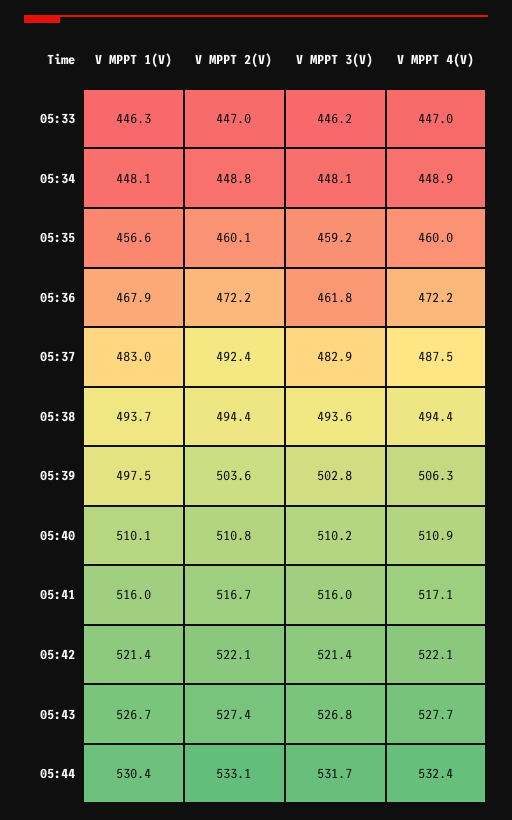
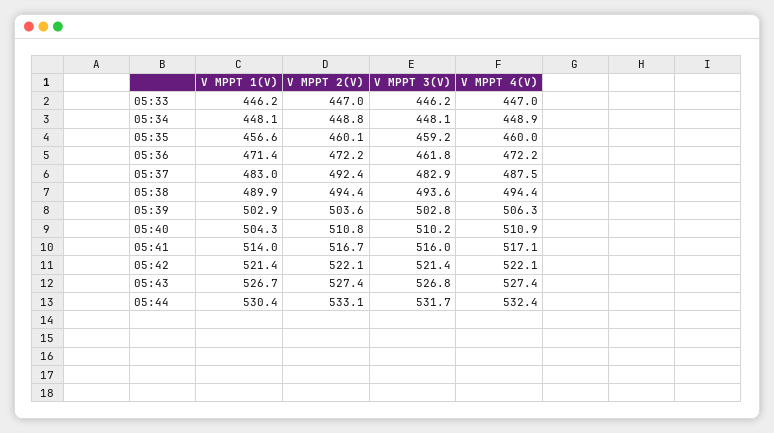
  {
    "V MPPT 1(V)": {
-     "05:33": 446.3,
+     "05:33": 446.2,
      "05:34": 448.1,
      "05:35": 456.6,
-     "05:36": 467.9,
+     "05:36": 471.4,
      "05:37": 483,
-     "05:38": 493.7,
+     "05:38": 489.9,
-     "05:39": 497.5,
+     "05:39": 502.9,
-     "05:40": 510.1,
+     "05:40": 504.3,
-     "05:41": 516,
+     "05:41": 514,
      "05:42": 521.4,
      "05:43": 526.7,
      "05:44": 530.4
    },
    "V MPPT 2(V)": {
      "05:33": 447,
      "05:34": 448.8,
      "05:35": 460.1,
      "05:36": 472.2,
      "05:37": 492.4,
      "05:38": 494.4,
      "05:39": 503.6,
      "05:40": 510.8,
      "05:41": 516.7,
      "05:42": 522.1,
      "05:43": 527.4,
      "05:44": 533.1
    },
    "V MPPT 3(V)": {
      "05:33": 446.2,
      "05:34": 448.1,
      "05:35": 459.2,
      "05:36": 461.8,
      "05:37": 482.9,
      "05:38": 493.6,
      "05:39": 502.8,
      "05:40": 510.2,
      "05:41": 516,
      "05:42": 521.4,
      "05:43": 526.8,
      "05:44": 531.7
    },
    "V MPPT 4(V)": {
      "05:33": 447,
      "05:34": 448.9,
      "05:35": 460,
      "05:36": 472.2,
      "05:37": 487.5,
      "05:38": 494.4,
      "05:39": 506.3,
      "05:40": 510.9,
      "05:41": 517.1,
      "05:42": 522.1,
-     "05:43": 527.7,
+     "05:43": 527.4,
      "05:44": 532.4
    }
  }

